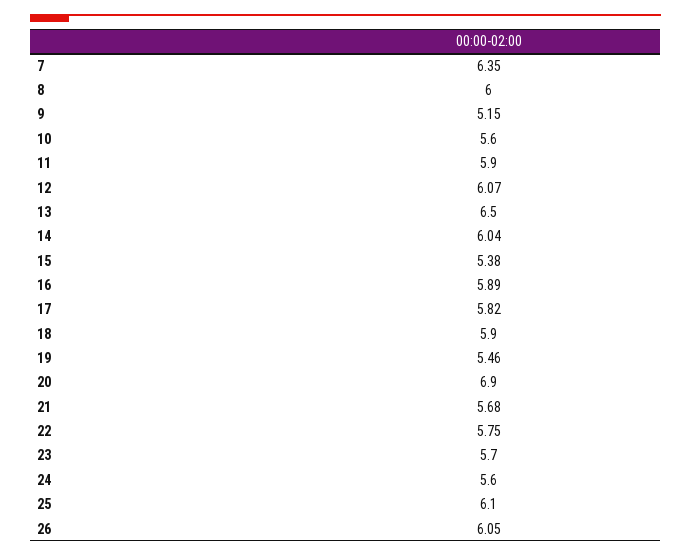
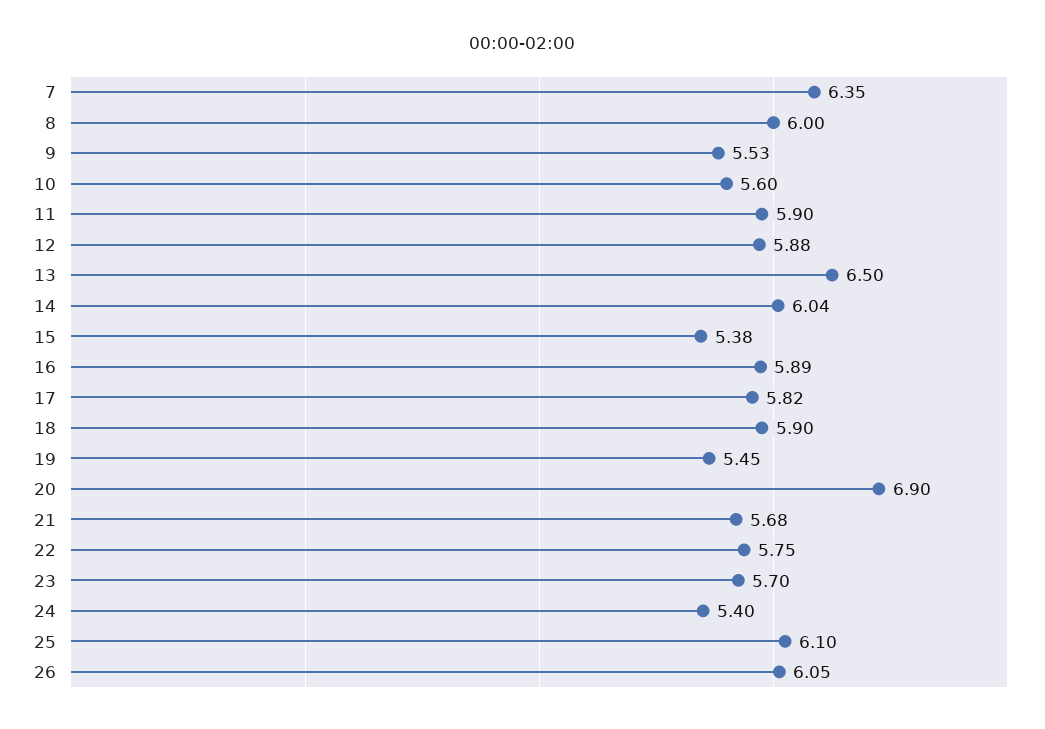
  {
    "7": 6.35,
    "8": 6,
-   "9": 5.15,
+   "9": 5.53,
    "10": 5.6,
    "11": 5.9,
-   "12": 6.07,
+   "12": 5.88,
    "13": 6.5,
    "14": 6.04,
    "15": 5.38,
    "16": 5.89,
    "17": 5.82,
    "18": 5.9,
-   "19": 5.46,
+   "19": 5.45,
    "20": 6.9,
    "21": 5.68,
    "22": 5.75,
    "23": 5.7,
-   "24": 5.6,
+   "24": 5.4,
    "25": 6.1,
    "26": 6.05
  }

